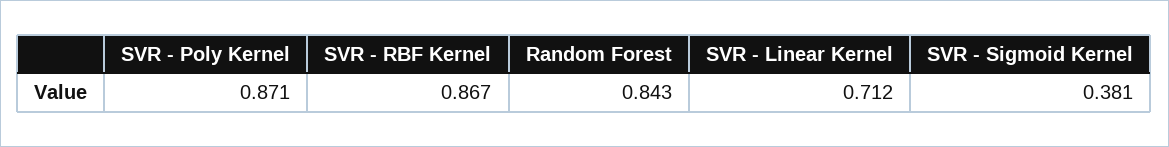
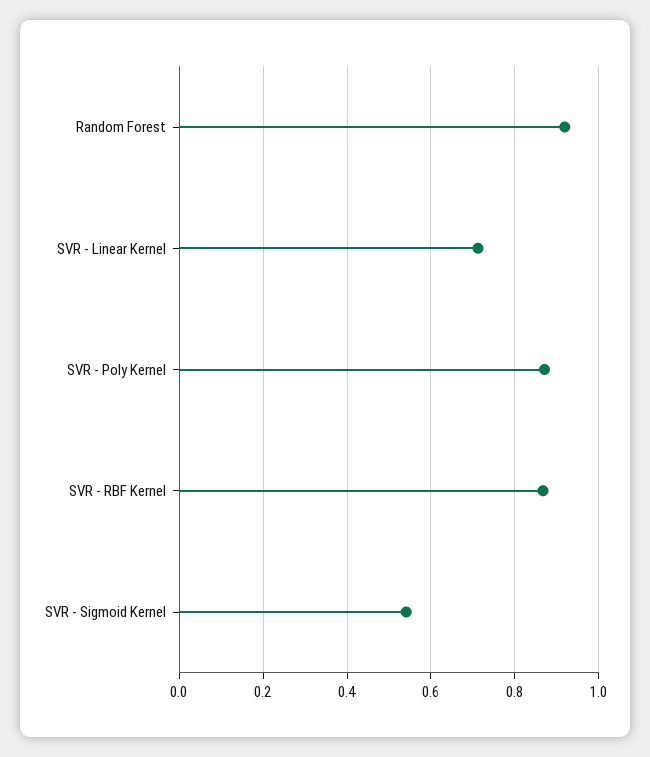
  {
    "SVR - Poly Kernel": 0.871,
    "SVR - RBF Kernel": 0.867,
-   "Random Forest": 0.843,
+   "Random Forest": 0.92,
    "SVR - Linear Kernel": 0.712,
-   "SVR - Sigmoid Kernel": 0.381
+   "SVR - Sigmoid Kernel": 0.54
  }

